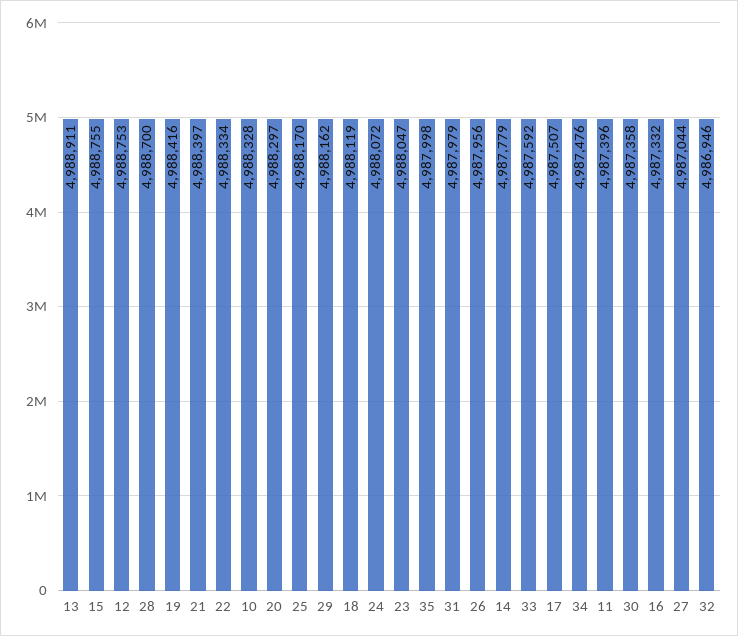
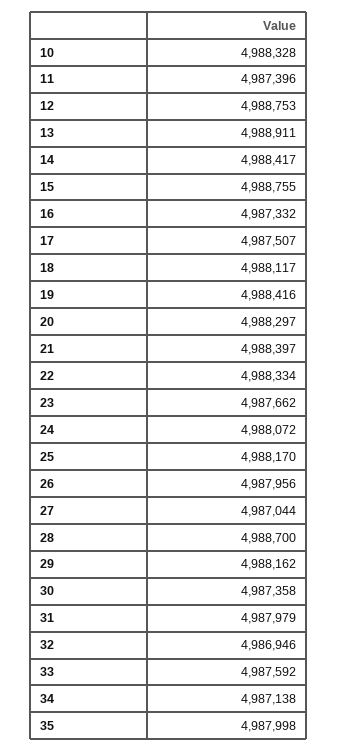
  {
    "13": 4988911,
    "15": 4988755,
    "12": 4988753,
    "28": 4988700,
    "19": 4988416,
    "21": 4988397,
    "22": 4988334,
    "10": 4988328,
    "20": 4988297,
    "25": 4988170,
    "29": 4988162,
-   "18": 4988119,
+   "18": 4988117,
    "24": 4988072,
-   "23": 4988047,
+   "23": 4987662,
    "35": 4987998,
    "31": 4987979,
    "26": 4987956,
-   "14": 4987779,
+   "14": 4988417,
    "33": 4987592,
    "17": 4987507,
-   "34": 4987476,
+   "34": 4987138,
    "11": 4987396,
    "30": 4987358,
    "16": 4987332,
    "27": 4987044,
    "32": 4986946
  }

